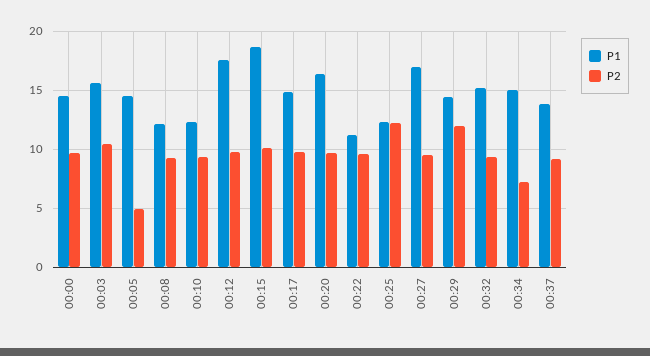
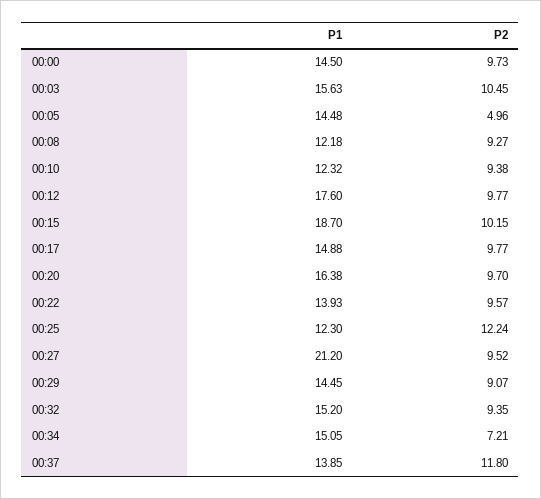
  {
    "P1": {
      "00:00": 14.5,
      "00:03": 15.63,
      "00:05": 14.48,
      "00:08": 12.18,
      "00:10": 12.32,
      "00:12": 17.6,
      "00:15": 18.7,
      "00:17": 14.88,
      "00:20": 16.38,
-     "00:22": 11,
+     "00:22": 13.93,
      "00:25": 12.3,
-     "00:27": 17,
+     "00:27": 21.2,
      "00:29": 14.45,
      "00:32": 15.2,
      "00:34": 15.05,
      "00:37": 13.85
    },
    "P2": {
      "00:00": 9.73,
      "00:03": 10.45,
      "00:05": 4.96,
      "00:08": 9.27,
      "00:10": 9.38,
      "00:12": 9.77,
      "00:15": 10.15,
      "00:17": 9.77,
      "00:20": 9.7,
      "00:22": 9.57,
      "00:25": 12.24,
      "00:27": 9.52,
-     "00:29": 12,
+     "00:29": 9.07,
      "00:32": 9.35,
      "00:34": 7.21,
-     "00:37": 9
+     "00:37": 11.8
    }
  }

